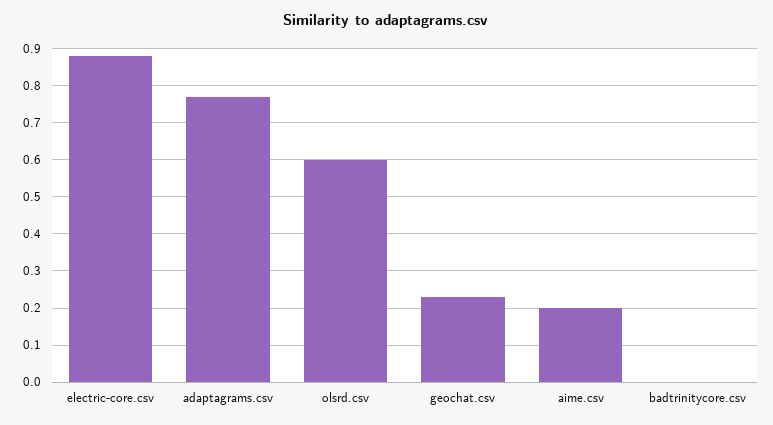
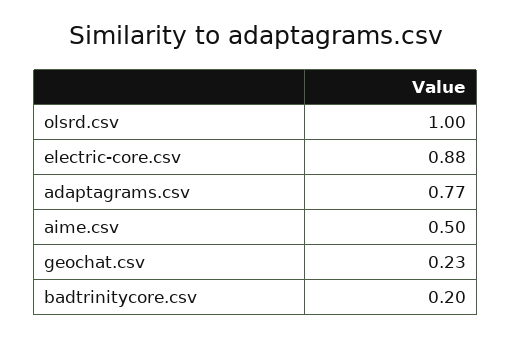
  {
    "electric-core.csv": 0.88,
    "adaptagrams.csv": 0.77,
-   "olsrd.csv": 0.6,
+   "olsrd.csv": 1,
    "geochat.csv": 0.23,
-   "aime.csv": 0.2,
+   "aime.csv": 0.5,
-   "badtrinitycore.csv": 0
+   "badtrinitycore.csv": 0.2
  }

